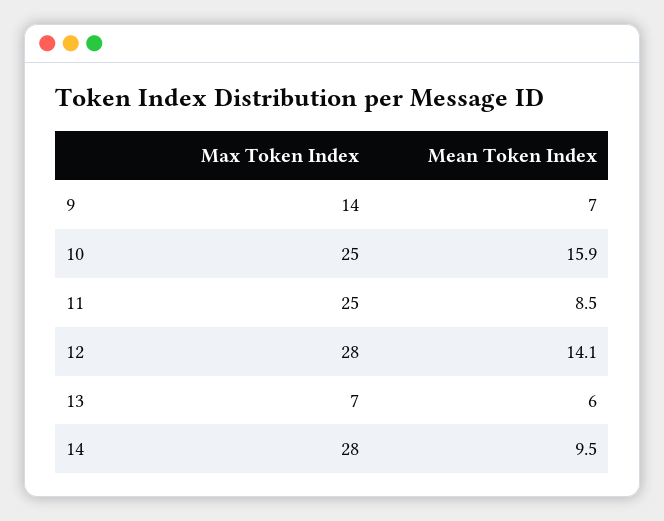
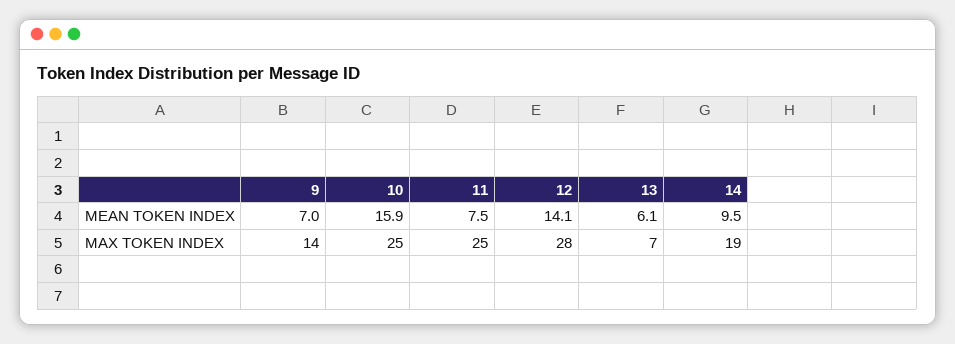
  {
    "Max Token Index": {
      "9": 14,
      "10": 25,
      "11": 25,
      "12": 28,
      "13": 7,
-     "14": 28
+     "14": 19
    },
    "Mean Token Index": {
      "9": 7,
      "10": 15.9,
-     "11": 8.5,
+     "11": 7.5,
      "12": 14.1,
-     "13": 6,
+     "13": 6.1,
      "14": 9.5
    }
  }

